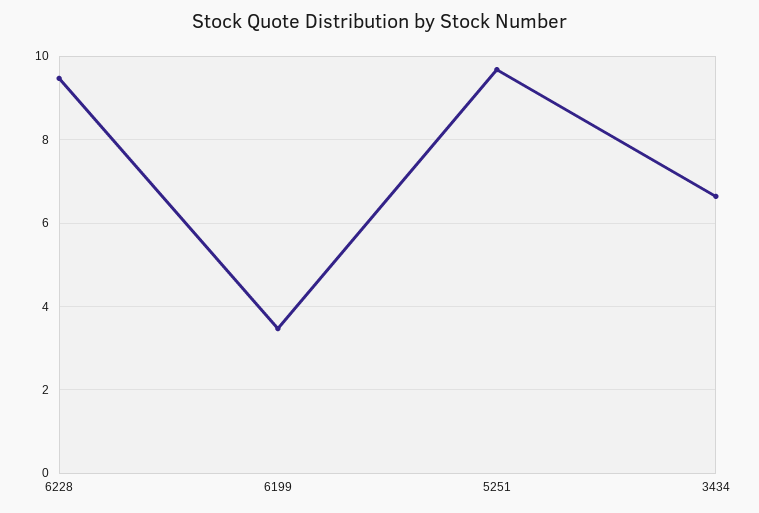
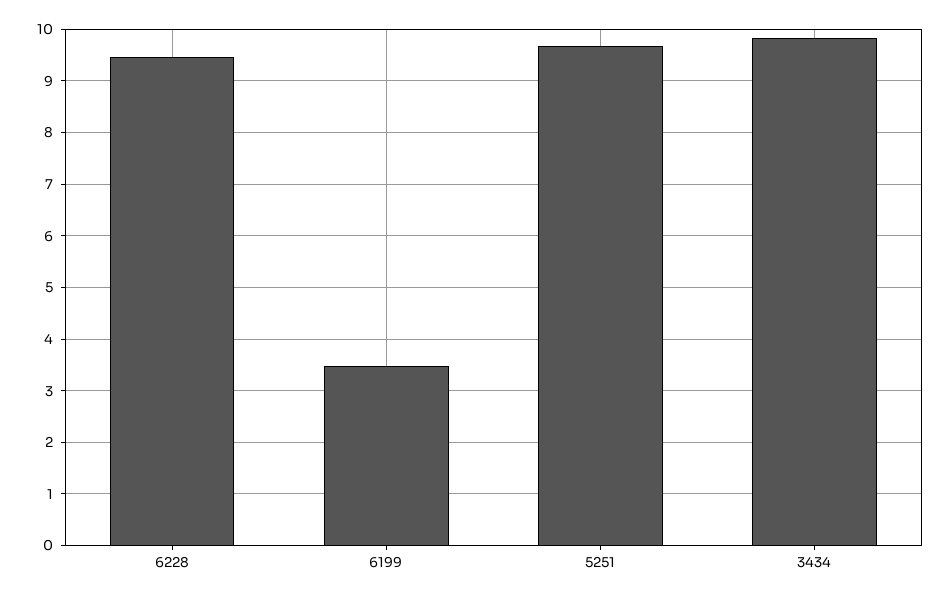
  {
    "6228": 9.4,
    "6199": 3.4,
    "5251": 9.6,
-   "3434": 6.6
+   "3434": 9.8
  }

